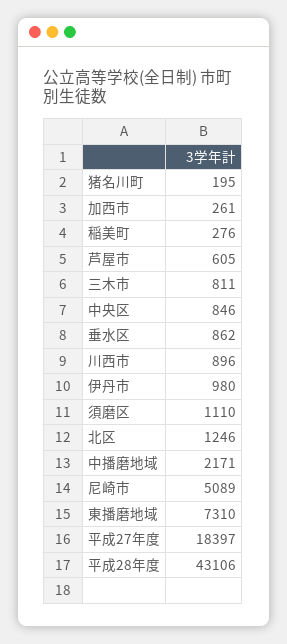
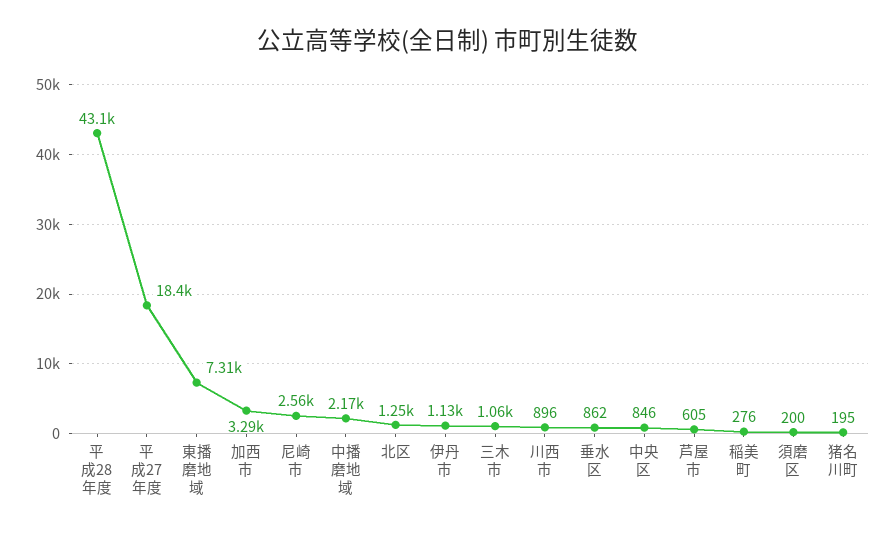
  {
    "猪名川町": 195,
-   "加西市": 261,
+   "加西市": 3290,
    "稲美町": 276,
    "芦屋市": 605,
-   "三木市": 811,
+   "三木市": 1060,
    "中央区": 846,
    "垂水区": 862,
    "川西市": 896,
-   "伊丹市": 980,
+   "伊丹市": 1130,
-   "須磨区": 1110,
+   "須磨区": 200,
    "北区": 1246,
    "中播磨地域": 2171,
-   "尼崎市": 5089,
+   "尼崎市": 2560,
    "東播磨地域": 7310,
    "平成27年度": 18397,
    "平成28年度": 43106
  }

